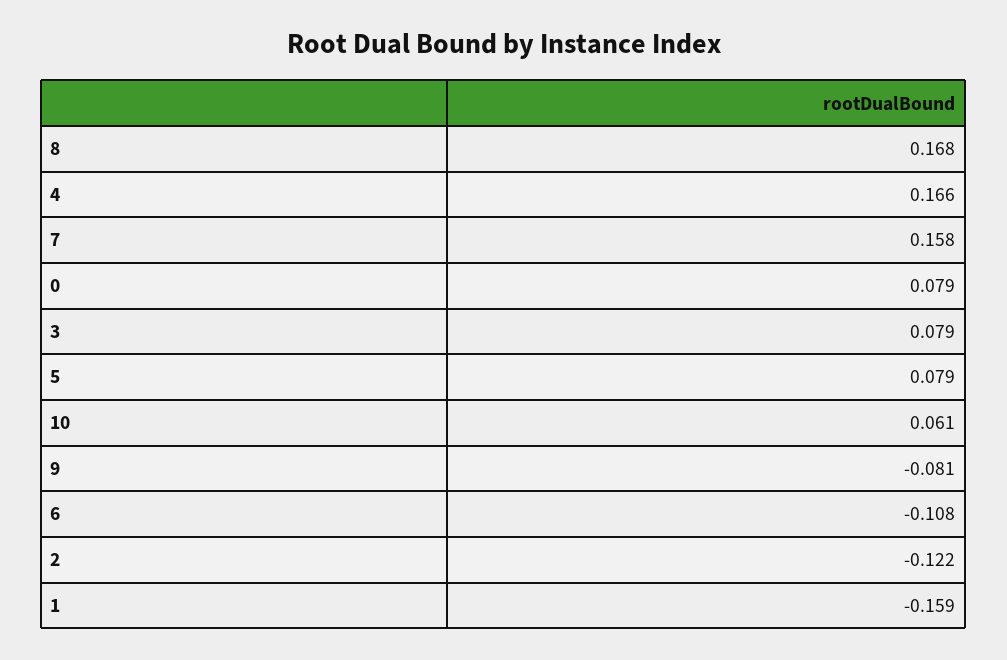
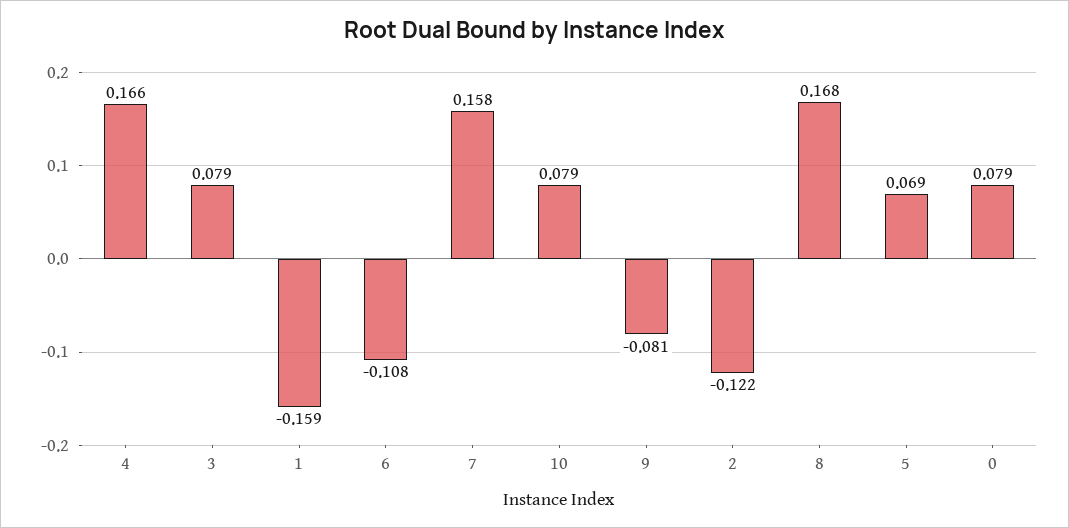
  {
    "8": 0.168,
    "4": 0.166,
    "7": 0.158,
    "0": 0.079,
    "3": 0.079,
-   "5": 0.079,
+   "5": 0.069,
-   "10": 0.061,
+   "10": 0.079,
    "9": -0.081,
    "6": -0.108,
    "2": -0.122,
    "1": -0.159
  }

